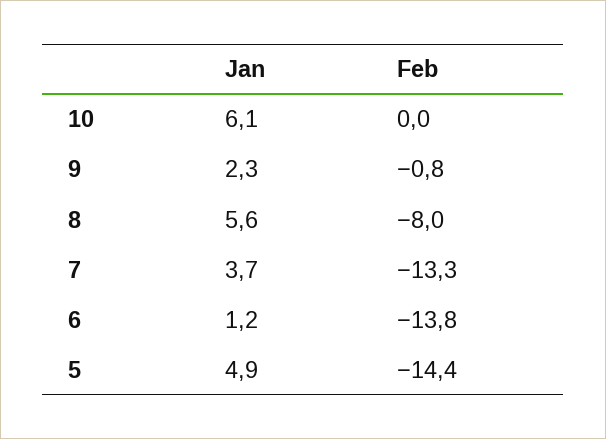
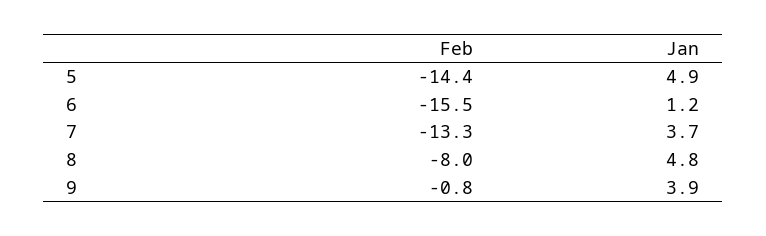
  {
    "Jan": {
-     "10": 6.1,
-     "9": 2.3,
+     "9": 3.9,
-     "8": 5.6,
+     "8": 4.8,
      "7": 3.7,
      "6": 1.2,
      "5": 4.9
    },
    "Feb": {
-     "10": 0,
      "9": -0.8,
      "8": -8,
      "7": -13.3,
-     "6": -13.8,
+     "6": -15.5,
      "5": -14.4
    }
  }

